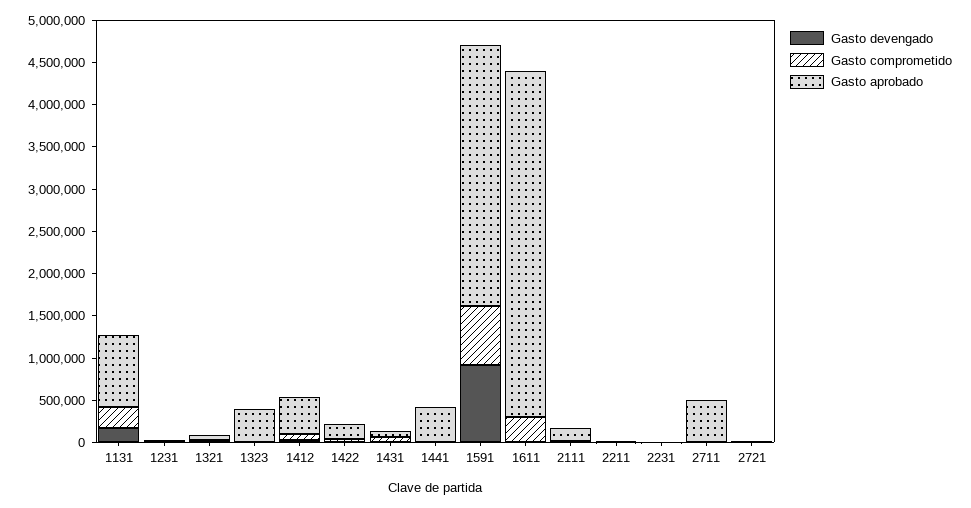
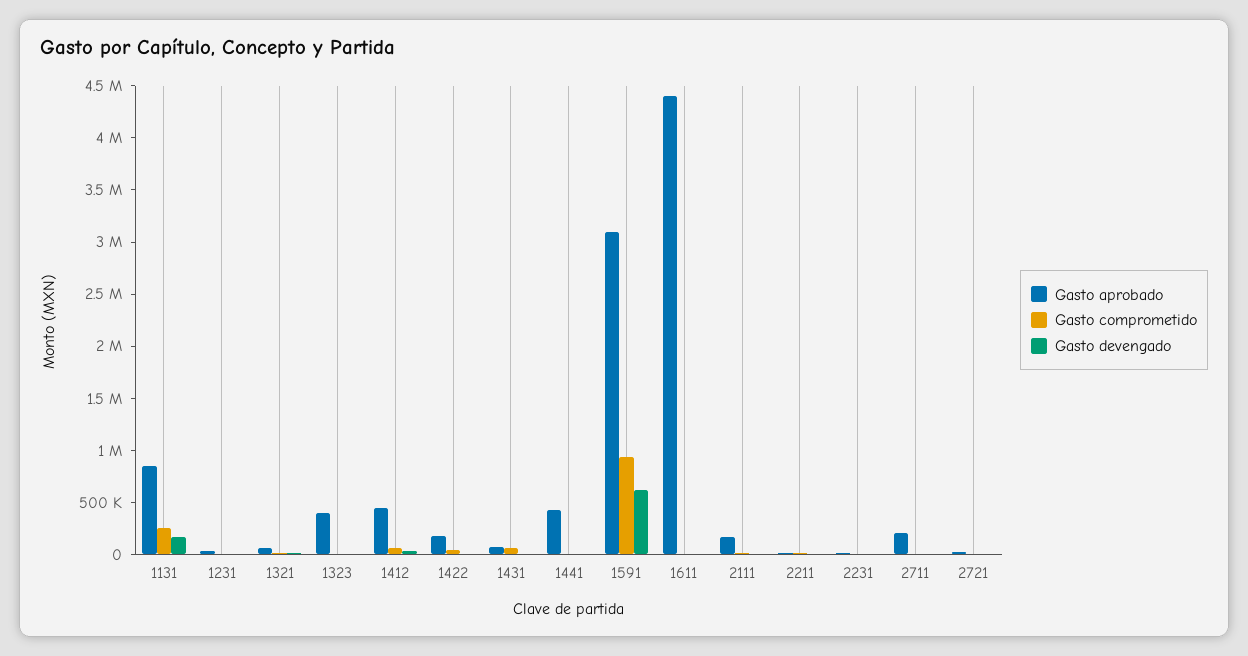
  {
    "Gasto devengado": {
      "1131": 200000,
      "1231": 0,
      "1321": 0,
      "1323": 0,
      "1412": 0,
      "1422": 0,
      "1431": 0,
      "1441": 0,
-     "1591": 900000,
+     "1591": 600000,
      "1611": 0,
      "2111": 0,
      "2211": 0,
      "2231": 0,
      "2711": 0,
      "2721": 0
    },
    "Gasto comprometido": {
      "1131": 300000,
      "1231": 0,
      "1321": 0,
      "1323": 0,
      "1412": 100000,
      "1422": 0,
      "1431": 100000,
      "1441": 0,
-     "1591": 700000,
+     "1591": 900000,
-     "1611": 300000,
+     "1611": 0,
      "2111": 0,
      "2211": 0,
      "2231": 0,
      "2711": 0,
      "2721": 0
    },
    "Gasto aprobado": {
      "1131": 800000,
      "1231": 0,
      "1321": 100000,
      "1323": 400000,
      "1412": 400000,
      "1422": 200000,
      "1431": 100000,
      "1441": 400000,
      "1591": 3100000,
-     "1611": 4100000,
+     "1611": 4400000,
      "2111": 200000,
      "2211": 0,
      "2231": 0,
-     "2711": 500000,
+     "2711": 200000,
      "2721": 0
    }
  }

